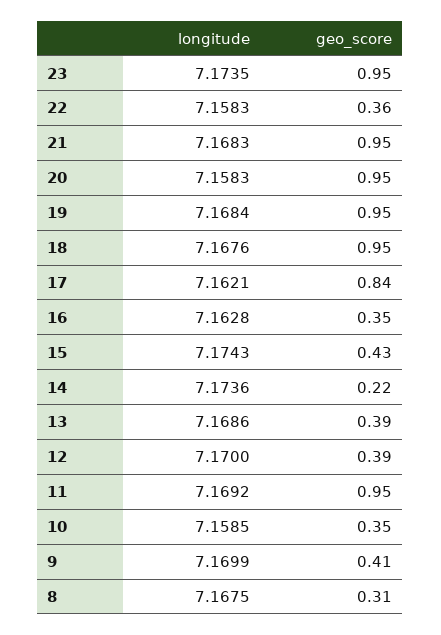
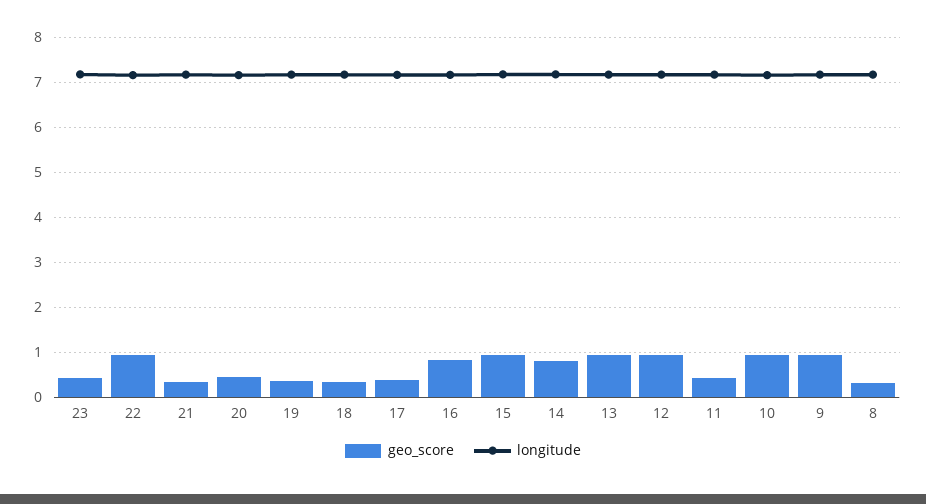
  {
    "longitude": {
      "23": 7.1735,
      "22": 7.1583,
      "21": 7.1683,
      "20": 7.1583,
      "19": 7.1684,
      "18": 7.1676,
      "17": 7.1621,
      "16": 7.1628,
      "15": 7.1743,
      "14": 7.1736,
      "13": 7.1686,
      "12": 7.17,
      "11": 7.1692,
      "10": 7.1585,
      "9": 7.1699,
      "8": 7.1675
    },
    "geo_score": {
-     "23": 0.95,
+     "23": 0.4,
-     "22": 0.36,
+     "22": 1,
-     "21": 0.95,
+     "21": 0.4,
-     "20": 0.95,
+     "20": 0.4,
-     "19": 0.95,
+     "19": 0.4,
-     "18": 0.95,
+     "18": 0.4,
-     "17": 0.84,
+     "17": 0.4,
-     "16": 0.35,
+     "16": 0.8,
-     "15": 0.43,
+     "15": 1,
-     "14": 0.22,
+     "14": 0.8,
-     "13": 0.39,
+     "13": 1,
-     "12": 0.39,
+     "12": 1,
-     "11": 0.95,
+     "11": 0.4,
-     "10": 0.35,
+     "10": 1,
-     "9": 0.41,
+     "9": 1,
      "8": 0.31
    }
  }

